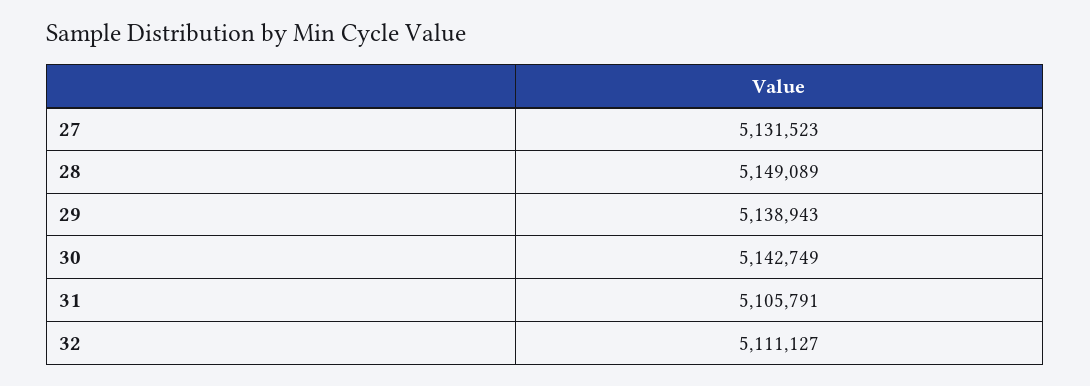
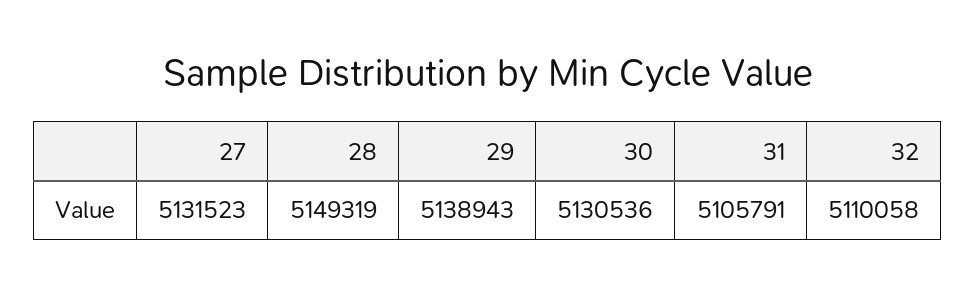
  {
    "27": 5131523,
-   "28": 5149089,
+   "28": 5149319,
    "29": 5138943,
-   "30": 5142749,
+   "30": 5130536,
    "31": 5105791,
-   "32": 5111127
+   "32": 5110058
  }

